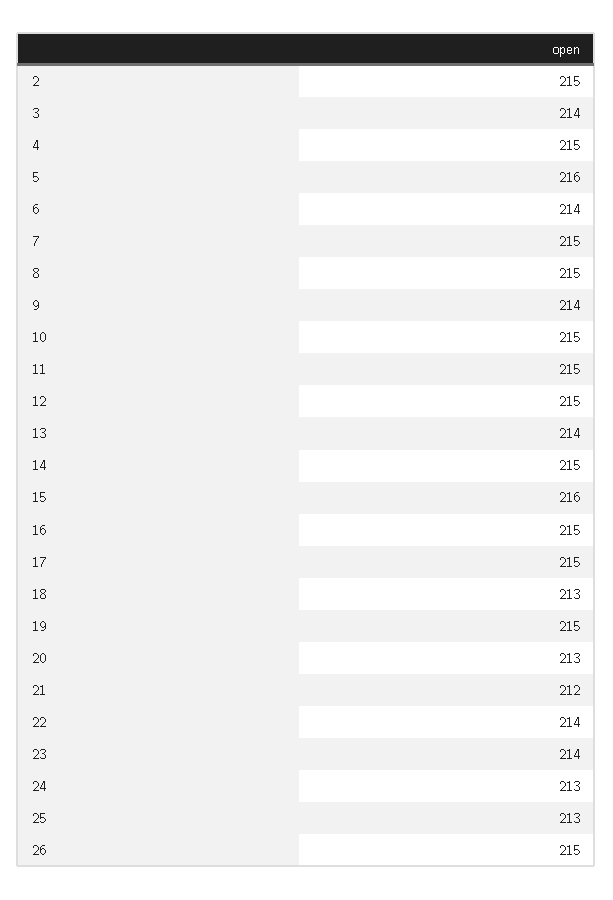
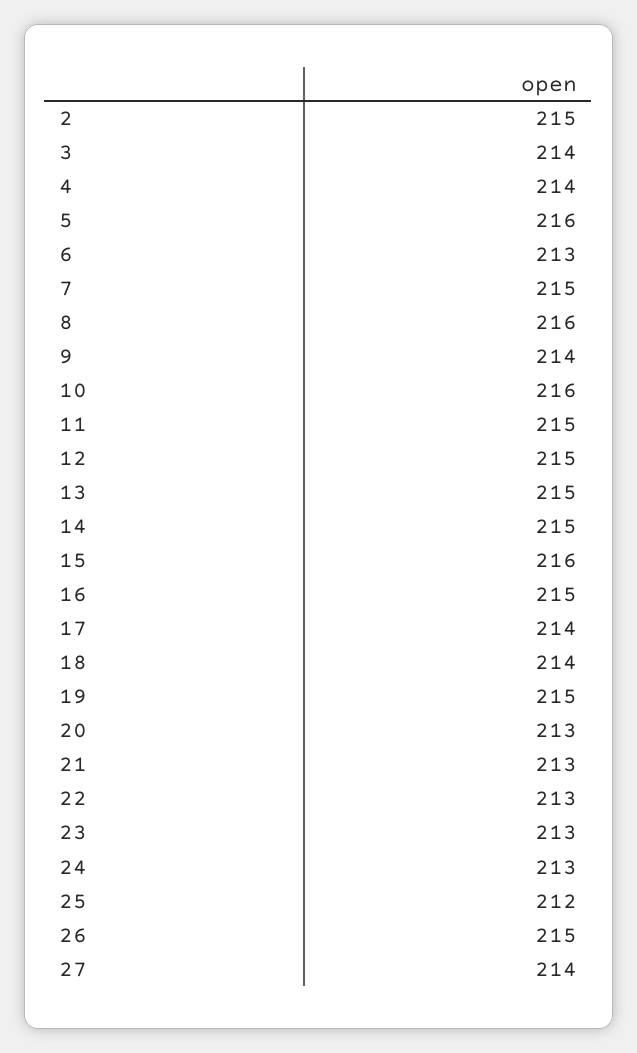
  {
    "2": 215,
    "3": 214,
-   "4": 215,
+   "4": 214,
    "5": 216,
-   "6": 214,
+   "6": 213,
    "7": 215,
-   "8": 215,
+   "8": 216,
    "9": 214,
-   "10": 215,
+   "10": 216,
    "11": 215,
    "12": 215,
-   "13": 214,
+   "13": 215,
    "14": 215,
    "15": 216,
    "16": 215,
-   "17": 215,
+   "17": 214,
-   "18": 213,
+   "18": 214,
    "19": 215,
    "20": 213,
-   "21": 212,
+   "21": 213,
-   "22": 214,
+   "22": 213,
-   "23": 214,
+   "23": 213,
    "24": 213,
-   "25": 213,
+   "25": 212,
-   "26": 215
+   "26": 215,
+   "27": 214
  }

